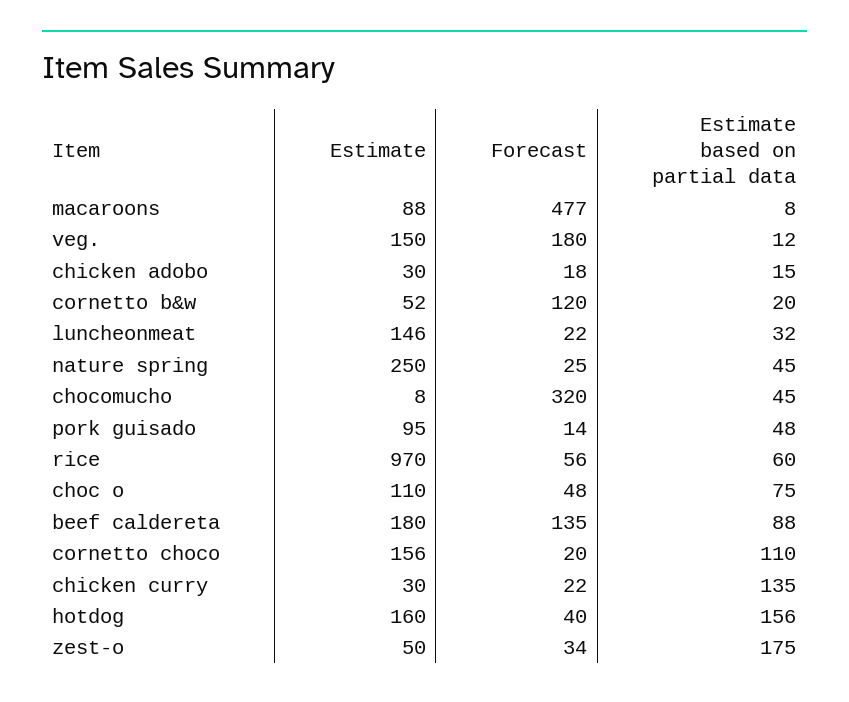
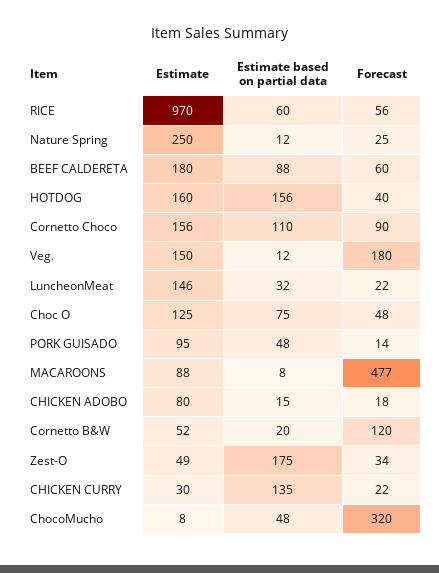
  {
    "Estimate": {
      "macaroons": 88,
      "veg.": 150,
-     "chicken adobo": 30,
+     "chicken adobo": 80,
      "cornetto b&w": 52,
      "luncheonmeat": 146,
      "nature spring": 250,
      "chocomucho": 8,
      "pork guisado": 95,
      "rice": 970,
-     "choc o": 110,
+     "choc o": 125,
      "beef caldereta": 180,
      "cornetto choco": 156,
      "chicken curry": 30,
      "hotdog": 160,
-     "zest-o": 50
+     "zest-o": 49
    },
    "Forecast": {
      "macaroons": 477,
      "veg.": 180,
      "chicken adobo": 18,
      "cornetto b&w": 120,
      "luncheonmeat": 22,
      "nature spring": 25,
      "chocomucho": 320,
      "pork guisado": 14,
      "rice": 56,
      "choc o": 48,
-     "beef caldereta": 135,
+     "beef caldereta": 60,
-     "cornetto choco": 20,
+     "cornetto choco": 90,
      "chicken curry": 22,
      "hotdog": 40,
      "zest-o": 34
    },
    "Estimate based on partial data": {
      "macaroons": 8,
      "veg.": 12,
      "chicken adobo": 15,
      "cornetto b&w": 20,
      "luncheonmeat": 32,
-     "nature spring": 45,
+     "nature spring": 12,
-     "chocomucho": 45,
+     "chocomucho": 48,
      "pork guisado": 48,
      "rice": 60,
      "choc o": 75,
      "beef caldereta": 88,
      "cornetto choco": 110,
      "chicken curry": 135,
      "hotdog": 156,
      "zest-o": 175
    }
  }

